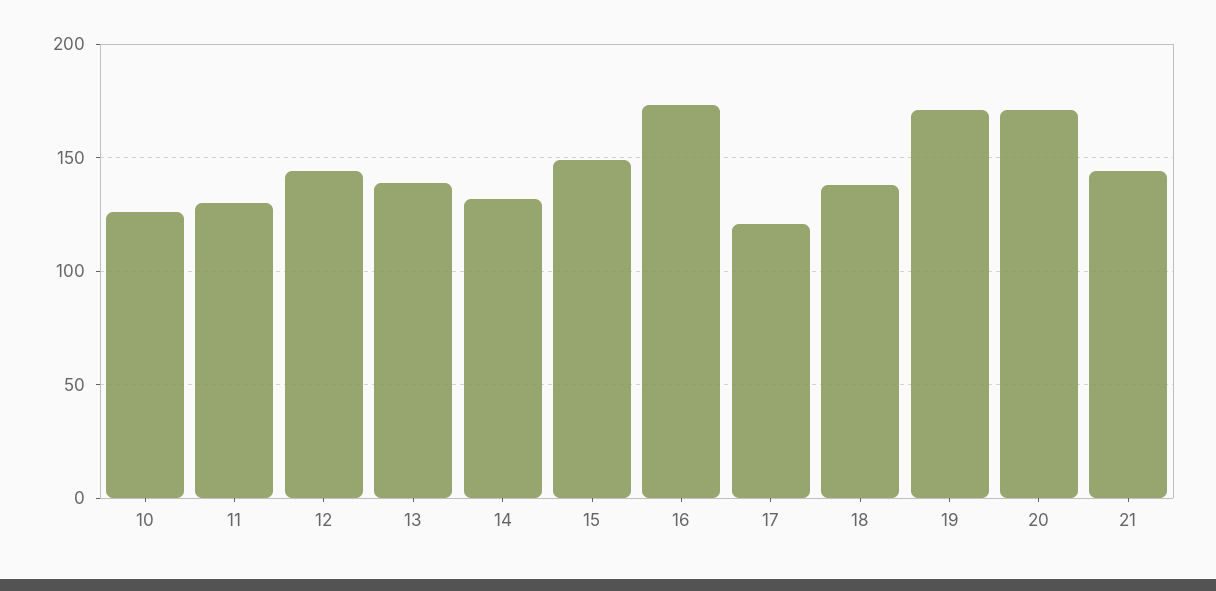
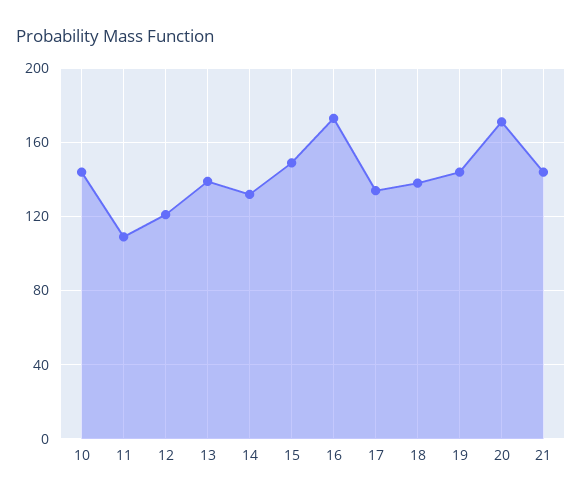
  {
-   "10": 125,
+   "10": 145,
-   "11": 130,
+   "11": 110,
-   "12": 145,
+   "12": 120,
    "13": 140,
    "14": 130,
    "15": 150,
    "16": 175,
-   "17": 120,
+   "17": 135,
    "18": 140,
-   "19": 170,
+   "19": 145,
    "20": 170,
    "21": 145
  }

